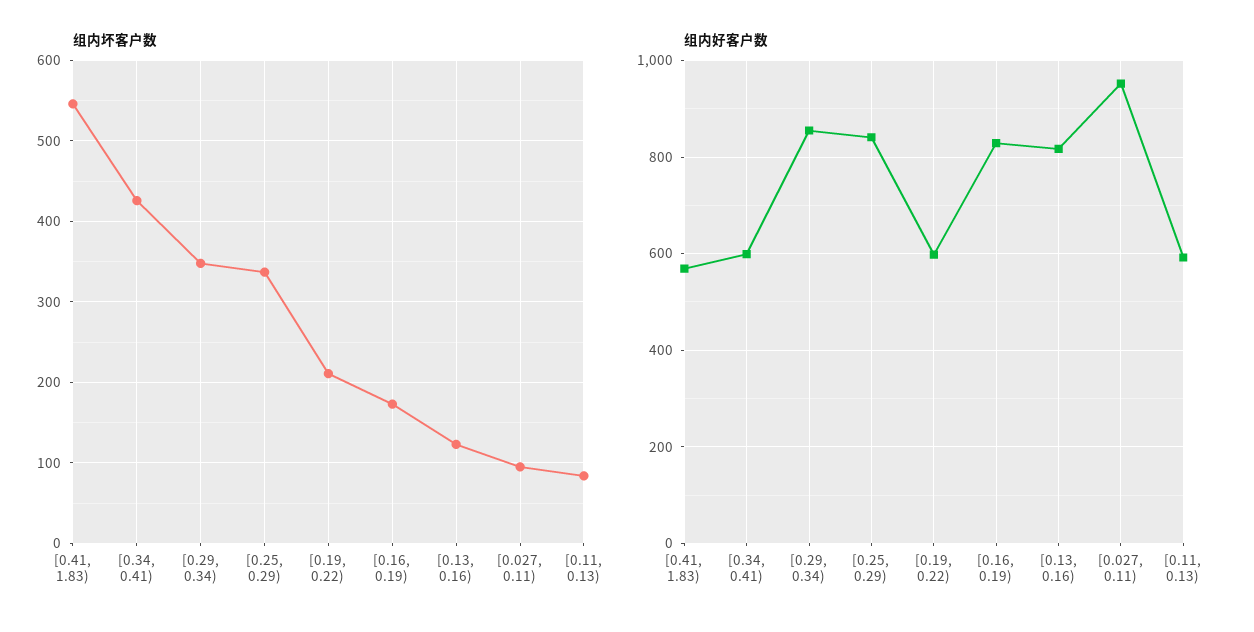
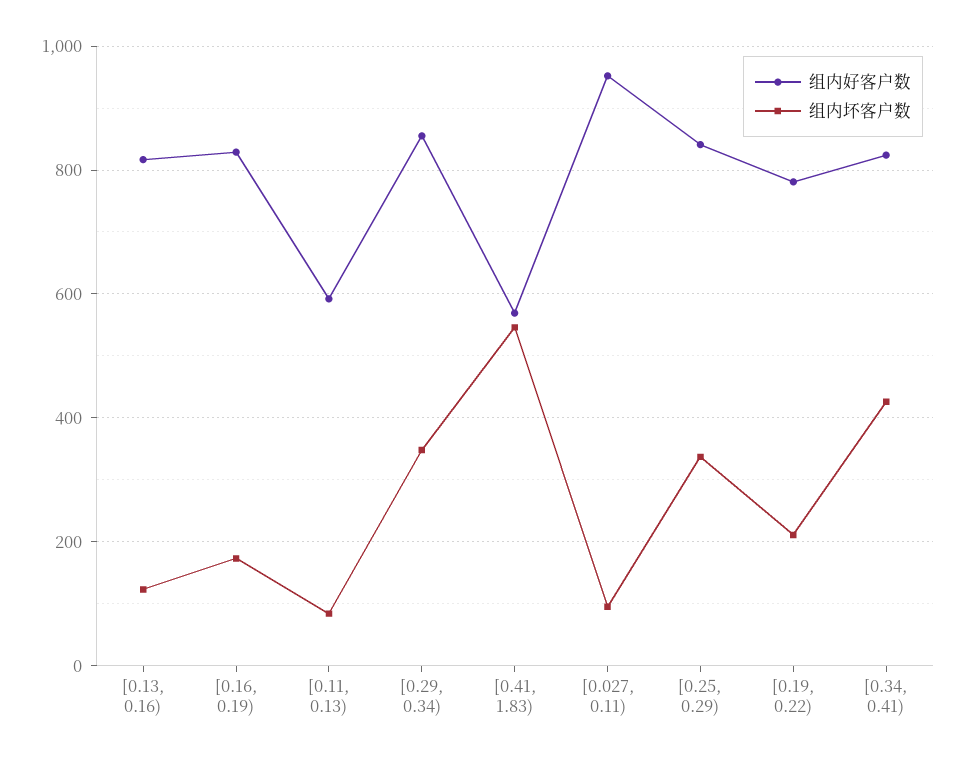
  {
    "组内坏客户数": {
      "[0.41, 1.83)": 550,
      "[0.34, 0.41)": 430,
      "[0.29, 0.34)": 350,
      "[0.25, 0.29)": 340,
      "[0.19, 0.22)": 210,
      "[0.16, 0.19)": 170,
      "[0.13, 0.16)": 120,
      "[0.027, 0.11)": 100,
      "[0.11, 0.13)": 80
    },
    "组内好客户数": {
      "[0.41, 1.83)": 560,
-     "[0.34, 0.41)": 600,
+     "[0.34, 0.41)": 820,
      "[0.29, 0.34)": 860,
      "[0.25, 0.29)": 840,
-     "[0.19, 0.22)": 600,
+     "[0.19, 0.22)": 780,
      "[0.16, 0.19)": 820,
      "[0.13, 0.16)": 820,
      "[0.027, 0.11)": 960,
      "[0.11, 0.13)": 600
    }
  }

